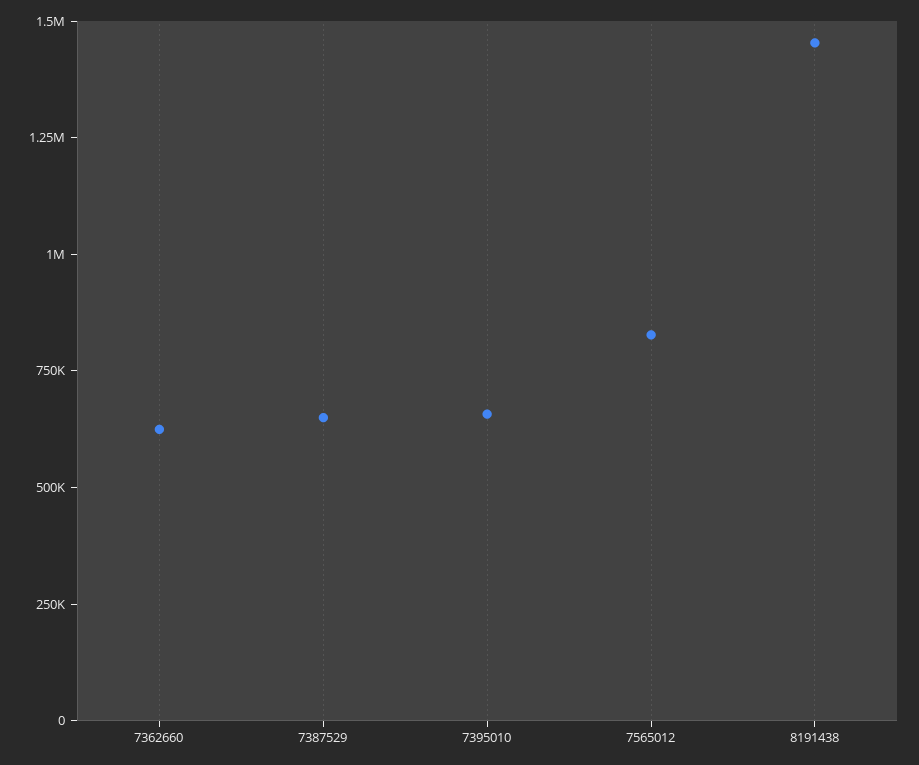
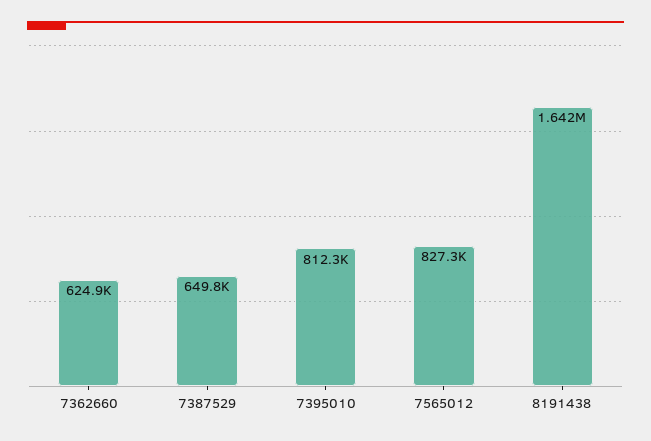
  {
    "7362660": 624900,
    "7387529": 649800,
-   "7395010": 650000,
+   "7395010": 812300,
    "7565012": 827300,
-   "8191438": 1450000
+   "8191438": 1642000
  }

